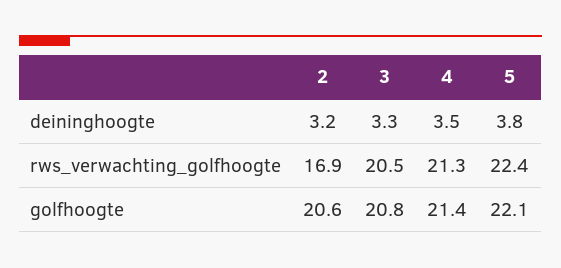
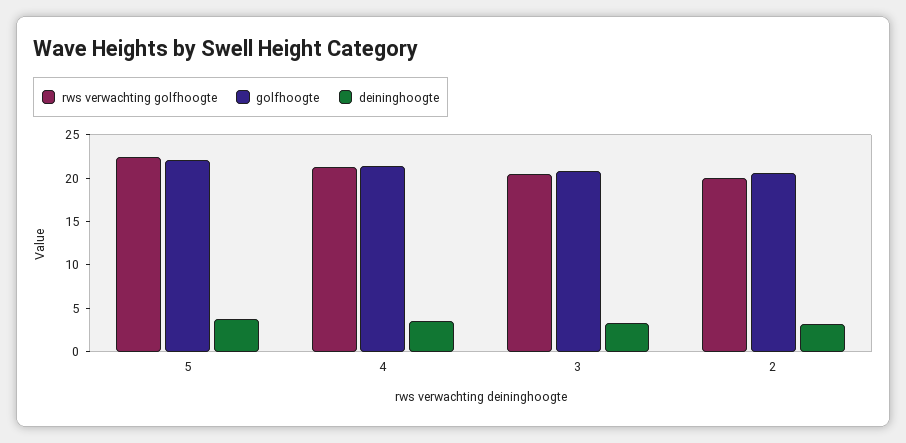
  {
    "deininghoogte": {
      "2": 3.2,
      "3": 3.3,
      "4": 3.5,
      "5": 3.8
    },
    "rws_verwachting_golfhoogte": {
-     "2": 16.9,
+     "2": 20,
      "3": 20.5,
      "4": 21.3,
      "5": 22.4
    },
    "golfhoogte": {
      "2": 20.6,
      "3": 20.8,
      "4": 21.4,
      "5": 22.1
    }
  }

